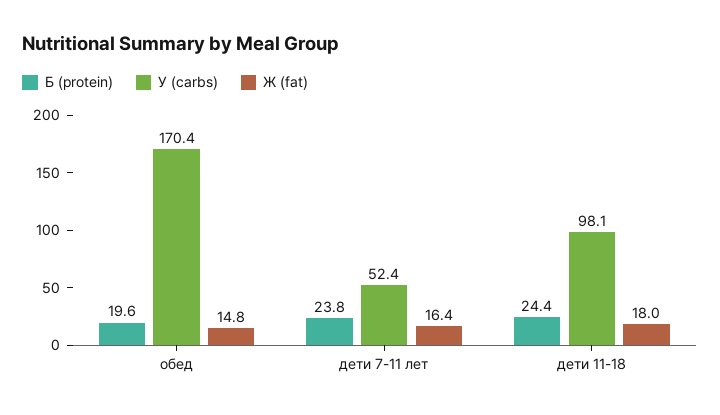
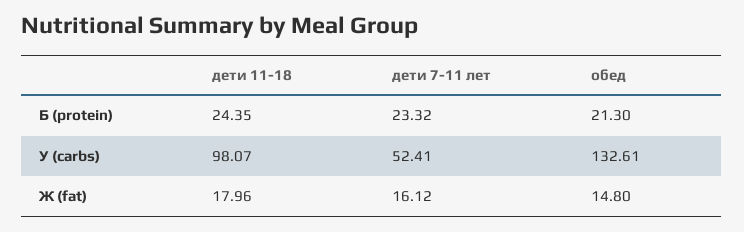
  {
    "Б (protein)": {
-     "обед": 19.6,
+     "обед": 21.3,
-     "дети 7-11 лет": 23.8,
+     "дети 7-11 лет": 23.32,
      "дети 11-18": 24.35
    },
    "У (carbs)": {
-     "обед": 170.4,
+     "обед": 132.61,
      "дети 7-11 лет": 52.41,
      "дети 11-18": 98.07
    },
    "Ж (fat)": {
      "обед": 14.8,
-     "дети 7-11 лет": 16.4,
+     "дети 7-11 лет": 16.12,
      "дети 11-18": 17.96
    }
  }

